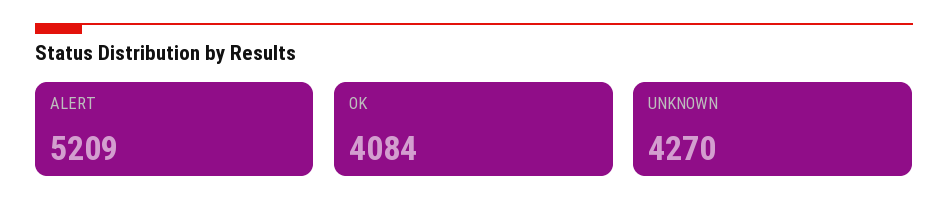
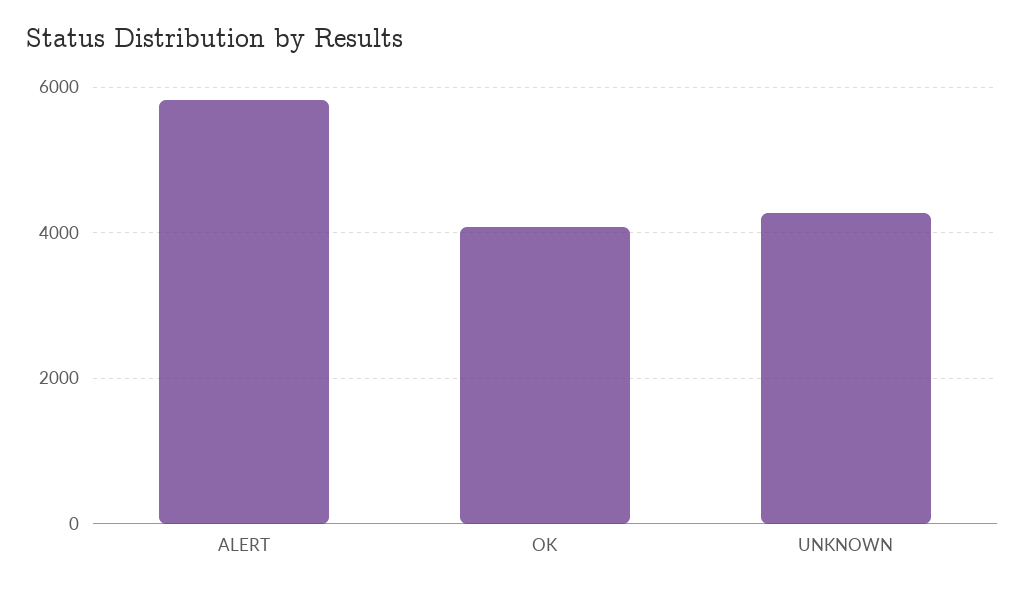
  {
-   "ALERT": 5209,
+   "ALERT": 5800,
    "OK": 4084,
    "UNKNOWN": 4270
  }

